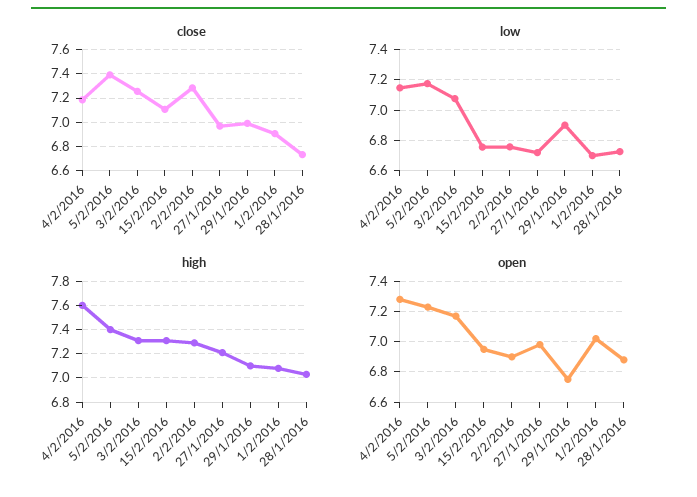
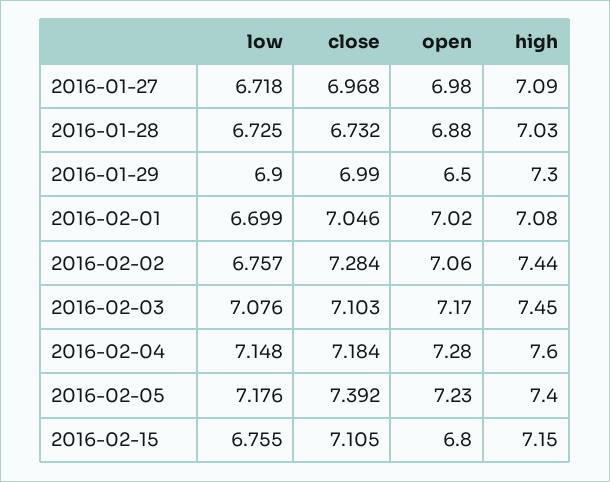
  {
    "close": {
      "4/2/2016": 7.184,
      "5/2/2016": 7.392,
-     "3/2/2016": 7.25,
+     "3/2/2016": 7.103,
      "15/2/2016": 7.105,
      "2/2/2016": 7.284,
      "27/1/2016": 6.968,
      "29/1/2016": 6.99,
-     "1/2/2016": 6.9,
+     "1/2/2016": 7.046,
      "28/1/2016": 6.732
    },
    "low": {
      "4/2/2016": 7.148,
      "5/2/2016": 7.176,
      "3/2/2016": 7.076,
      "15/2/2016": 6.755,
      "2/2/2016": 6.757,
      "27/1/2016": 6.718,
      "29/1/2016": 6.9,
      "1/2/2016": 6.699,
      "28/1/2016": 6.725
    },
    "high": {
      "4/2/2016": 7.6,
      "5/2/2016": 7.4,
-     "3/2/2016": 7.3,
+     "3/2/2016": 7.45,
-     "15/2/2016": 7.3,
+     "15/2/2016": 7.15,
-     "2/2/2016": 7.3,
+     "2/2/2016": 7.44,
-     "27/1/2016": 7.2,
+     "27/1/2016": 7.09,
-     "29/1/2016": 7.1,
+     "29/1/2016": 7.3,
      "1/2/2016": 7.08,
      "28/1/2016": 7.03
    },
    "open": {
      "4/2/2016": 7.28,
      "5/2/2016": 7.23,
      "3/2/2016": 7.17,
-     "15/2/2016": 6.95,
+     "15/2/2016": 6.8,
-     "2/2/2016": 6.9,
+     "2/2/2016": 7.06,
      "27/1/2016": 6.98,
-     "29/1/2016": 6.75,
+     "29/1/2016": 6.5,
      "1/2/2016": 7.02,
      "28/1/2016": 6.88
    }
  }

